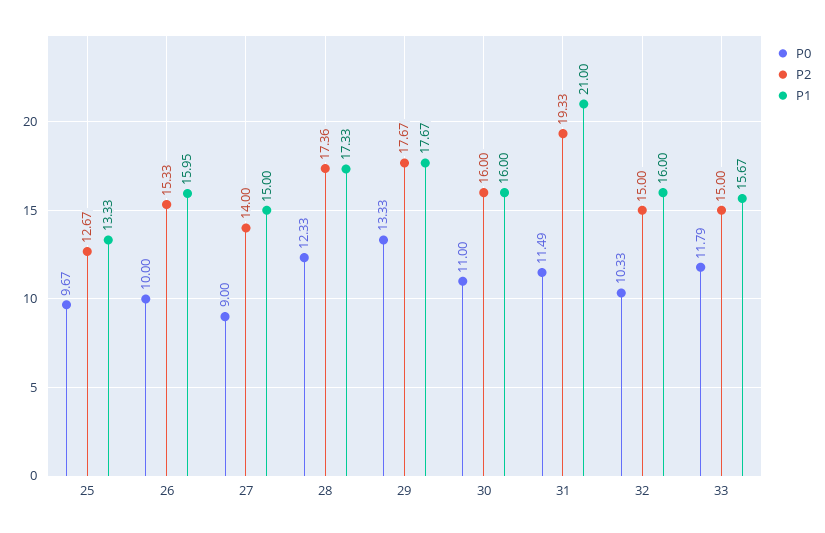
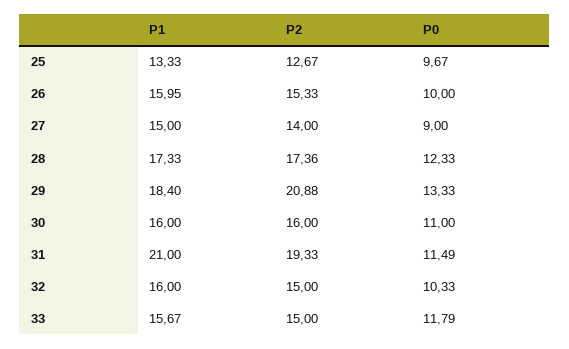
  {
    "P0": {
      "25": 9.67,
      "26": 10,
      "27": 9,
      "28": 12.33,
      "29": 13.33,
      "30": 11,
      "31": 11.49,
      "32": 10.33,
      "33": 11.79
    },
    "P2": {
      "25": 12.67,
      "26": 15.33,
      "27": 14,
      "28": 17.36,
-     "29": 17.67,
+     "29": 20.88,
      "30": 16,
      "31": 19.33,
      "32": 15,
      "33": 15
    },
    "P1": {
      "25": 13.33,
      "26": 15.95,
      "27": 15,
      "28": 17.33,
-     "29": 17.67,
+     "29": 18.4,
      "30": 16,
      "31": 21,
      "32": 16,
      "33": 15.67
    }
  }

